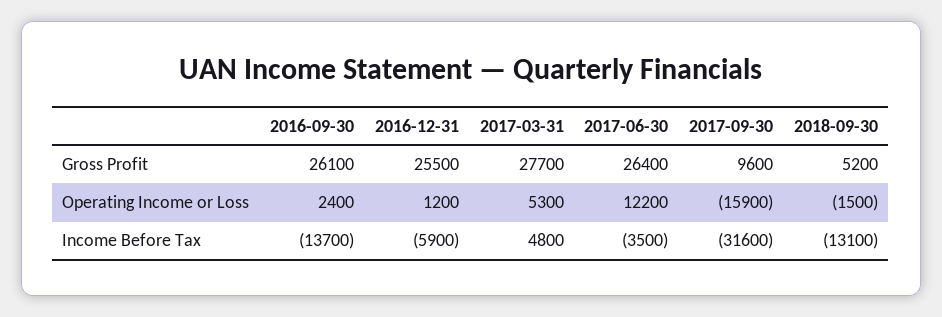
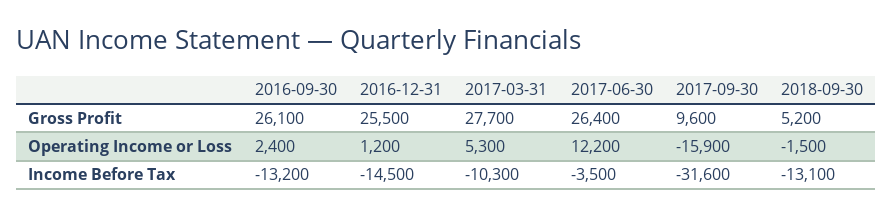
  {
    "2016-09-30": {
      "Gross Profit": 26100,
      "Operating Income or Loss": 2400,
-     "Income Before Tax": -13700
+     "Income Before Tax": -13200
    },
    "2016-12-31": {
      "Gross Profit": 25500,
      "Operating Income or Loss": 1200,
-     "Income Before Tax": -5900
+     "Income Before Tax": -14500
    },
    "2017-03-31": {
      "Gross Profit": 27700,
      "Operating Income or Loss": 5300,
-     "Income Before Tax": 4800
+     "Income Before Tax": -10300
    },
    "2017-06-30": {
      "Gross Profit": 26400,
      "Operating Income or Loss": 12200,
      "Income Before Tax": -3500
    },
    "2017-09-30": {
      "Gross Profit": 9600,
      "Operating Income or Loss": -15900,
      "Income Before Tax": -31600
    },
    "2018-09-30": {
      "Gross Profit": 5200,
      "Operating Income or Loss": -1500,
      "Income Before Tax": -13100
    }
  }

